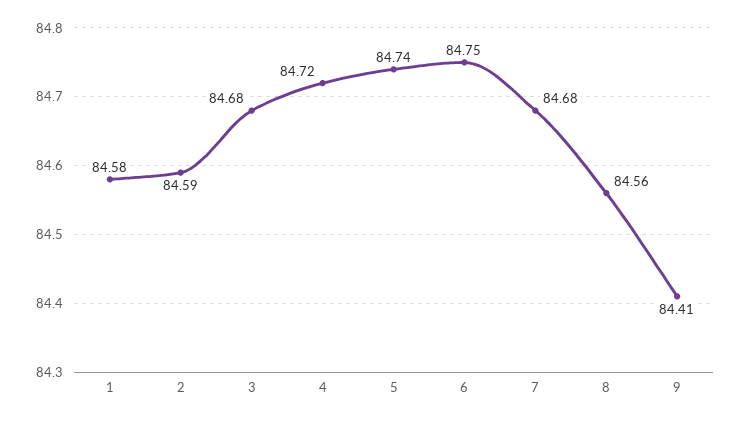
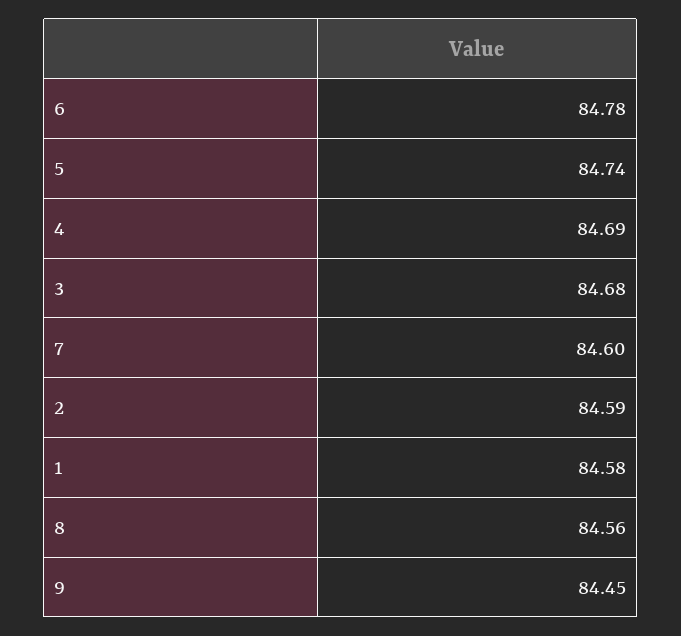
  {
    "1": 84.58,
    "2": 84.59,
    "3": 84.68,
-   "4": 84.72,
+   "4": 84.69,
    "5": 84.74,
-   "6": 84.75,
+   "6": 84.78,
-   "7": 84.68,
+   "7": 84.6,
    "8": 84.56,
-   "9": 84.41
+   "9": 84.45
  }

